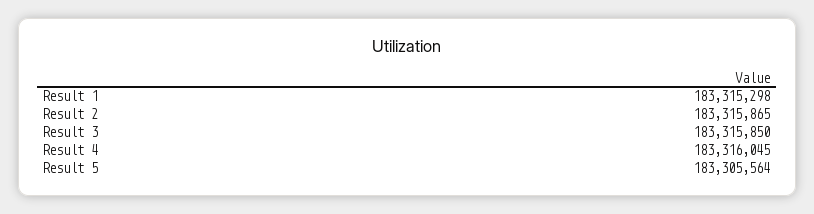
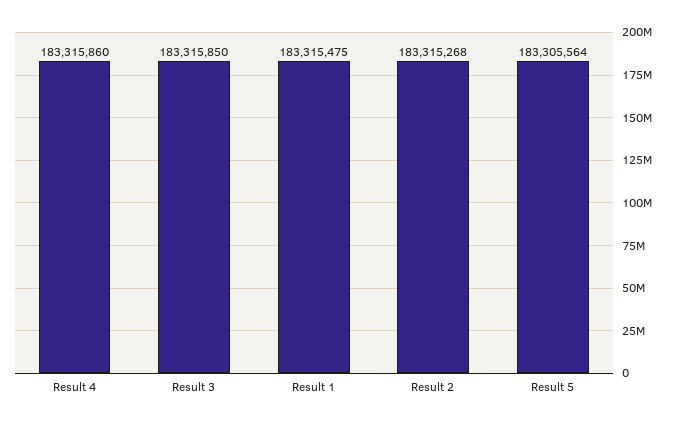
  {
-   "Result 1": 183315298,
+   "Result 1": 183315475,
-   "Result 2": 183315865,
+   "Result 2": 183315268,
    "Result 3": 183315850,
-   "Result 4": 183316045,
+   "Result 4": 183315860,
    "Result 5": 183305564
  }

